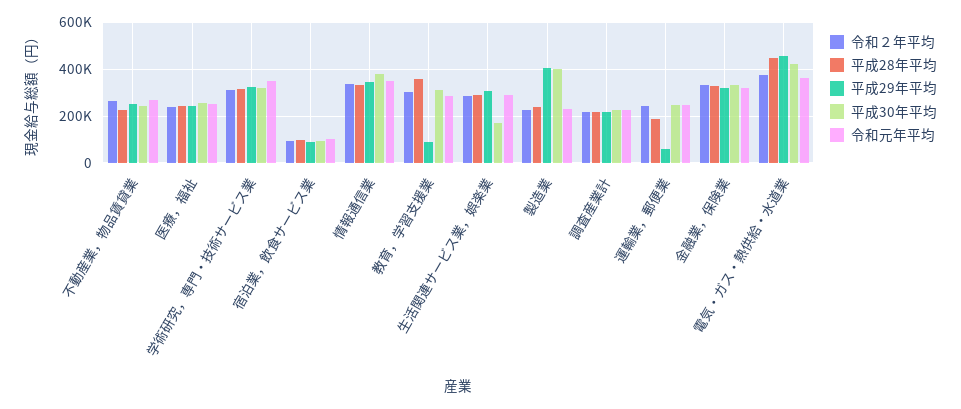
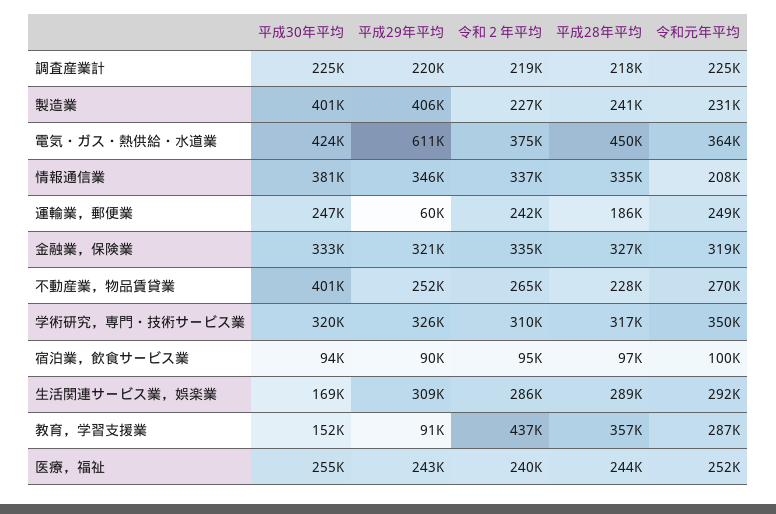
  {
    "令和２年平均": {
      "不動産業，物品賃貸業": 265000,
      "医療，福祉": 240000,
      "学術研究，専門・技術サービス業": 310000,
      "宿泊業，飲食サービス業": 95000,
      "情報通信業": 337000,
-     "教育，学習支援業": 300000,
+     "教育，学習支援業": 437000,
      "生活関連サービス業，娯楽業": 286000,
      "製造業": 227000,
      "調査産業計": 219000,
      "運輸業，郵便業": 242000,
      "金融業，保険業": 335000,
      "電気・ガス・熱供給・水道業": 375000
    },
    "平成28年平均": {
      "不動産業，物品賃貸業": 228000,
      "医療，福祉": 244000,
      "学術研究，専門・技術サービス業": 317000,
      "宿泊業，飲食サービス業": 97000,
      "情報通信業": 335000,
      "教育，学習支援業": 357000,
      "生活関連サービス業，娯楽業": 289000,
      "製造業": 241000,
      "調査産業計": 218000,
      "運輸業，郵便業": 186000,
      "金融業，保険業": 327000,
      "電気・ガス・熱供給・水道業": 450000
    },
    "平成29年平均": {
      "不動産業，物品賃貸業": 252000,
      "医療，福祉": 243000,
      "学術研究，専門・技術サービス業": 326000,
      "宿泊業，飲食サービス業": 90000,
      "情報通信業": 346000,
      "教育，学習支援業": 91000,
      "生活関連サービス業，娯楽業": 309000,
      "製造業": 406000,
      "調査産業計": 220000,
      "運輸業，郵便業": 60000,
      "金融業，保険業": 321000,
-     "電気・ガス・熱供給・水道業": 450000
+     "電気・ガス・熱供給・水道業": 611000
    },
    "平成30年平均": {
-     "不動産業，物品賃貸業": 250000,
+     "不動産業，物品賃貸業": 401000,
      "医療，福祉": 255000,
      "学術研究，専門・技術サービス業": 320000,
      "宿泊業，飲食サービス業": 94000,
      "情報通信業": 381000,
-     "教育，学習支援業": 300000,
+     "教育，学習支援業": 152000,
      "生活関連サービス業，娯楽業": 169000,
      "製造業": 401000,
      "調査産業計": 225000,
      "運輸業，郵便業": 247000,
      "金融業，保険業": 333000,
      "電気・ガス・熱供給・水道業": 424000
    },
    "令和元年平均": {
      "不動産業，物品賃貸業": 270000,
      "医療，福祉": 252000,
      "学術研究，専門・技術サービス業": 350000,
      "宿泊業，飲食サービス業": 100000,
-     "情報通信業": 350000,
+     "情報通信業": 208000,
      "教育，学習支援業": 287000,
      "生活関連サービス業，娯楽業": 292000,
      "製造業": 231000,
      "調査産業計": 225000,
      "運輸業，郵便業": 249000,
      "金融業，保険業": 319000,
      "電気・ガス・熱供給・水道業": 364000
    }
  }

